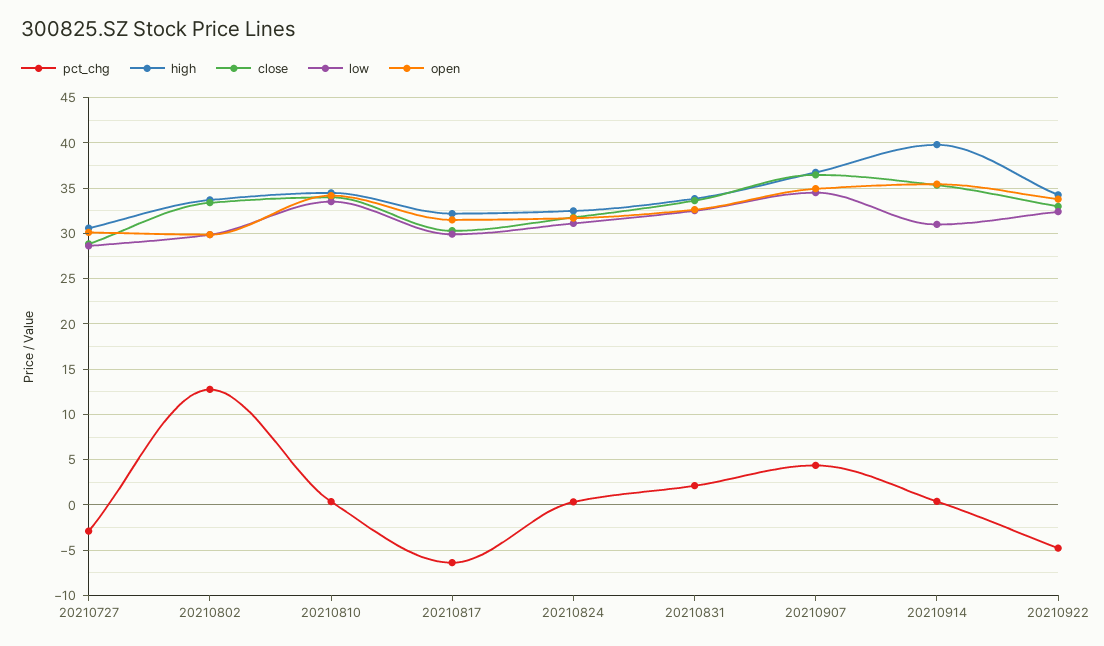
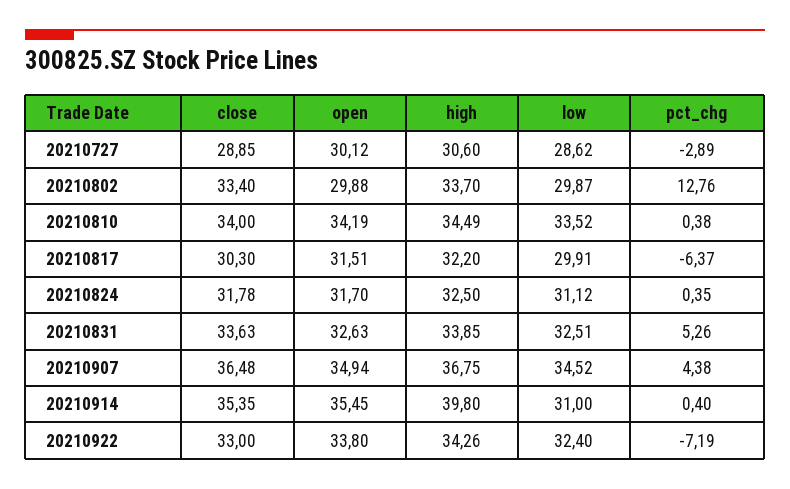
  {
    "pct_chg": {
      "20210727": -2.89,
      "20210802": 12.76,
      "20210810": 0.38,
      "20210817": -6.37,
      "20210824": 0.35,
-     "20210831": 2,
+     "20210831": 5.26,
      "20210907": 4.38,
      "20210914": 0.4,
-     "20210922": -5
+     "20210922": -7.19
    },
    "high": {
      "20210727": 30.6,
      "20210802": 33.7,
      "20210810": 34.49,
      "20210817": 32.2,
      "20210824": 32.5,
      "20210831": 33.85,
      "20210907": 36.75,
      "20210914": 39.8,
      "20210922": 34.26
    },
    "close": {
      "20210727": 28.85,
      "20210802": 33.4,
      "20210810": 34,
      "20210817": 30.3,
      "20210824": 31.78,
      "20210831": 33.63,
      "20210907": 36.48,
      "20210914": 35.35,
      "20210922": 33
    },
    "low": {
      "20210727": 28.62,
      "20210802": 29.87,
      "20210810": 33.52,
      "20210817": 29.91,
      "20210824": 31.12,
      "20210831": 32.51,
      "20210907": 34.52,
      "20210914": 31,
      "20210922": 32.4
    },
    "open": {
      "20210727": 30.12,
      "20210802": 29.88,
      "20210810": 34.19,
      "20210817": 31.51,
      "20210824": 31.7,
      "20210831": 32.63,
      "20210907": 34.94,
      "20210914": 35.45,
      "20210922": 33.8
    }
  }

